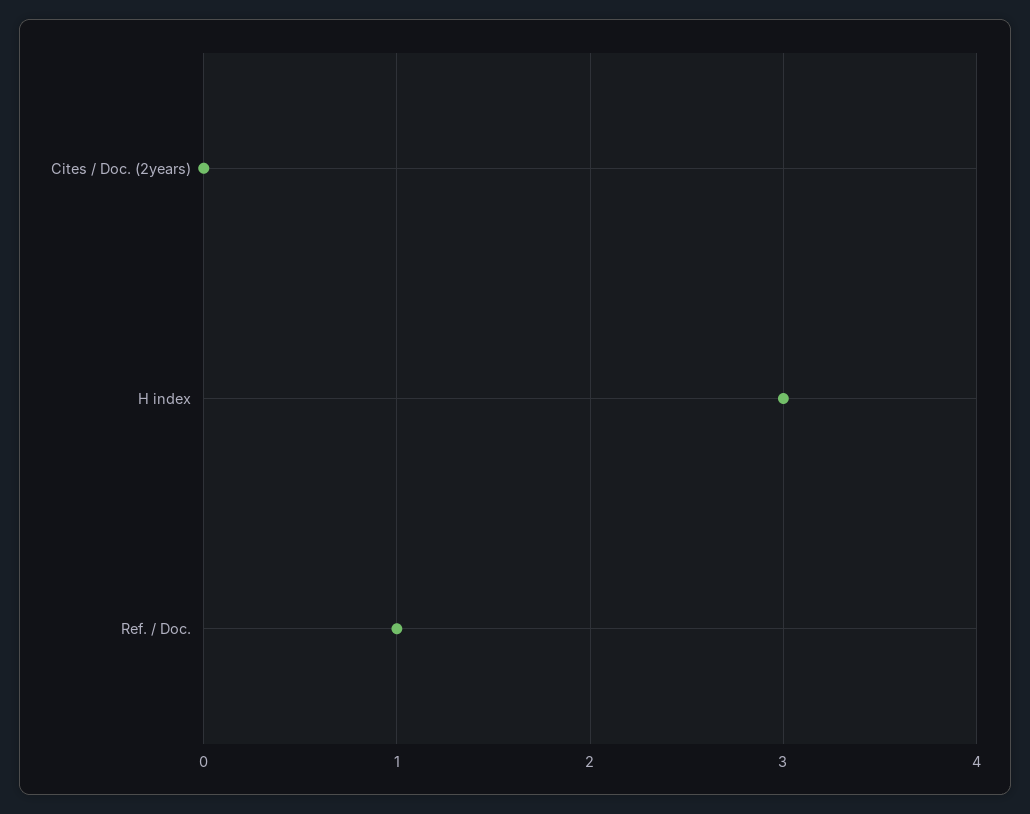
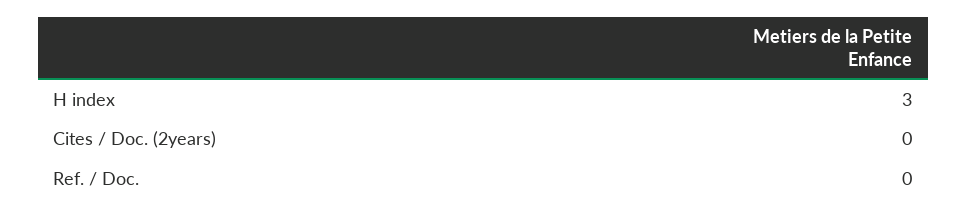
  {
    "Cites / Doc. (2years)": 0,
    "H index": 3,
-   "Ref. / Doc.": 1
+   "Ref. / Doc.": 0
  }

